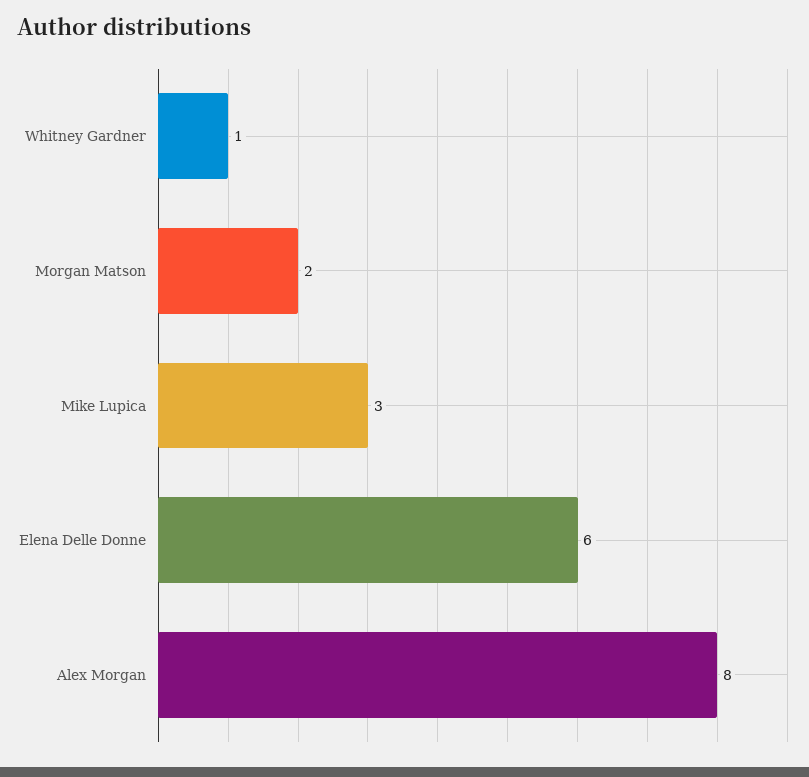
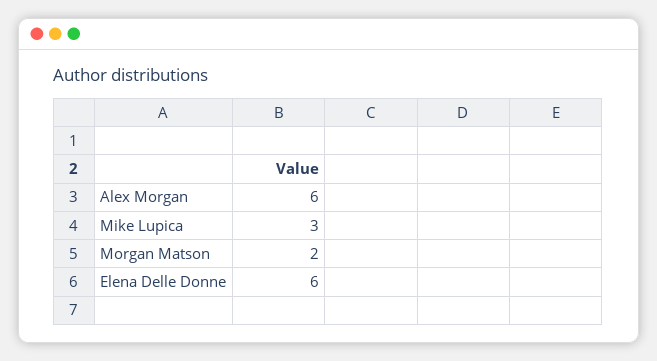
  {
-   "Whitney Gardner": 1,
    "Morgan Matson": 2,
    "Mike Lupica": 3,
    "Elena Delle Donne": 6,
-   "Alex Morgan": 8
+   "Alex Morgan": 6
  }

